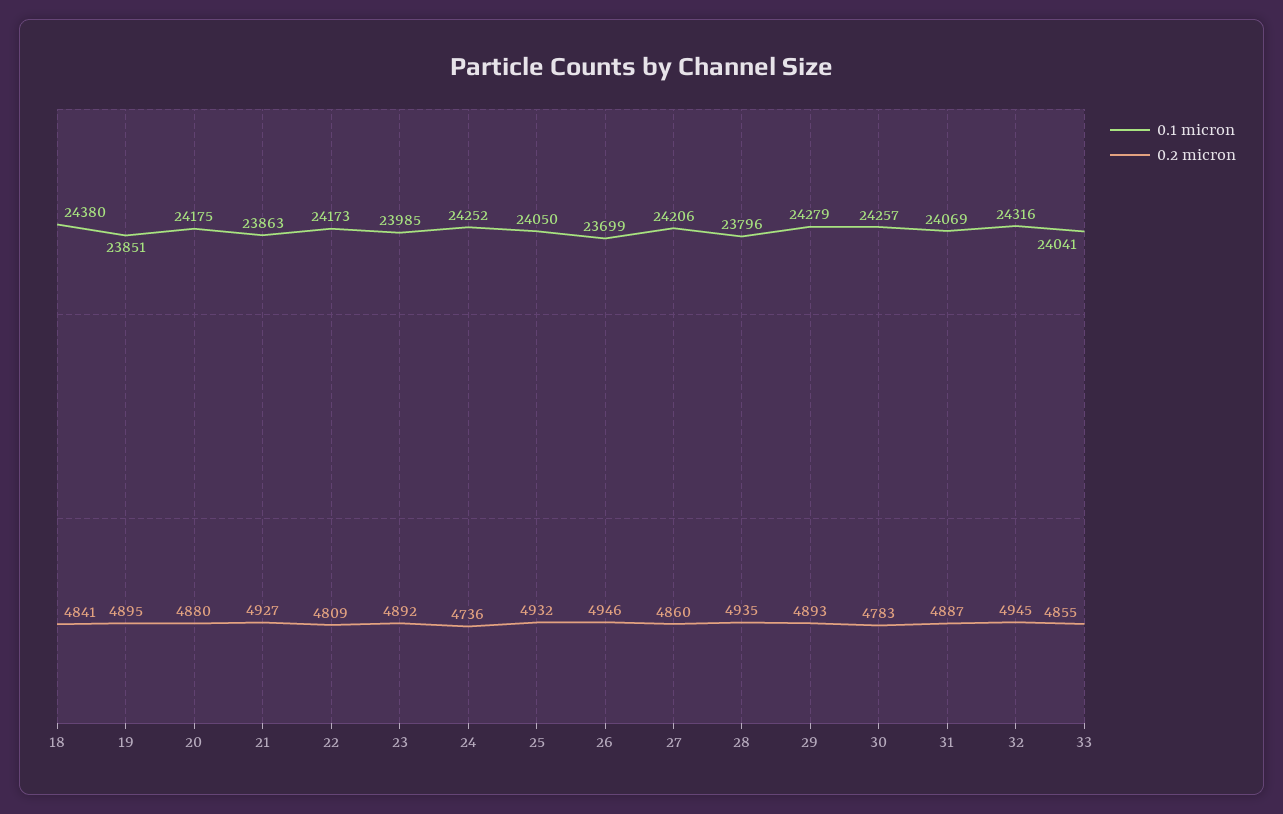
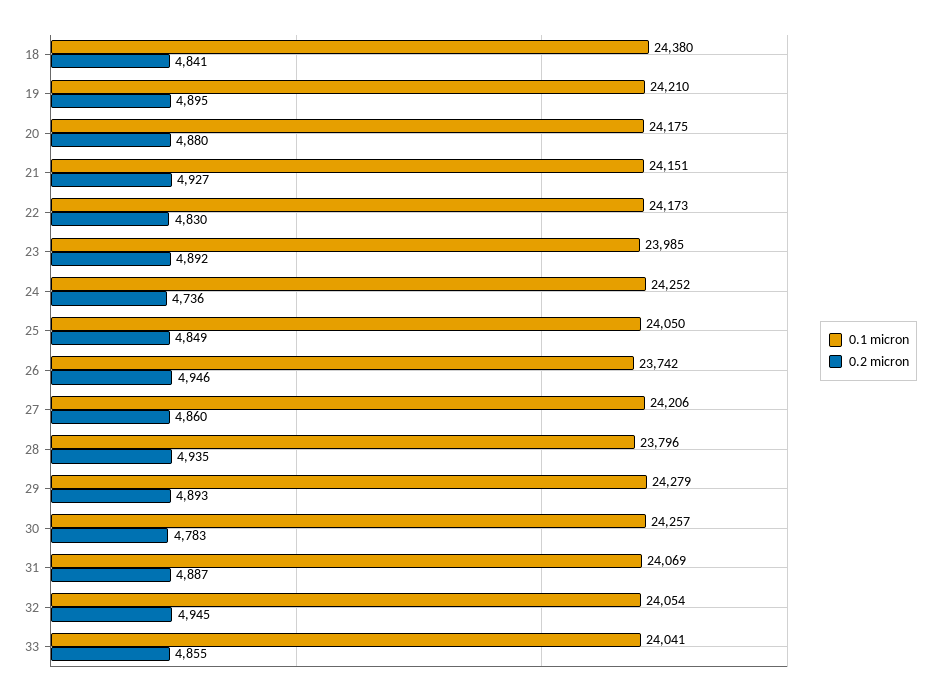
  {
    "0.1 micron": {
      "18": 24380,
-     "19": 23851,
+     "19": 24210,
      "20": 24175,
-     "21": 23863,
+     "21": 24151,
      "22": 24173,
      "23": 23985,
      "24": 24252,
      "25": 24050,
-     "26": 23699,
+     "26": 23742,
      "27": 24206,
      "28": 23796,
      "29": 24279,
      "30": 24257,
      "31": 24069,
-     "32": 24316,
+     "32": 24054,
      "33": 24041
    },
    "0.2 micron": {
      "18": 4841,
      "19": 4895,
      "20": 4880,
      "21": 4927,
-     "22": 4809,
+     "22": 4830,
      "23": 4892,
      "24": 4736,
-     "25": 4932,
+     "25": 4849,
      "26": 4946,
      "27": 4860,
      "28": 4935,
      "29": 4893,
      "30": 4783,
      "31": 4887,
      "32": 4945,
      "33": 4855
    }
  }

